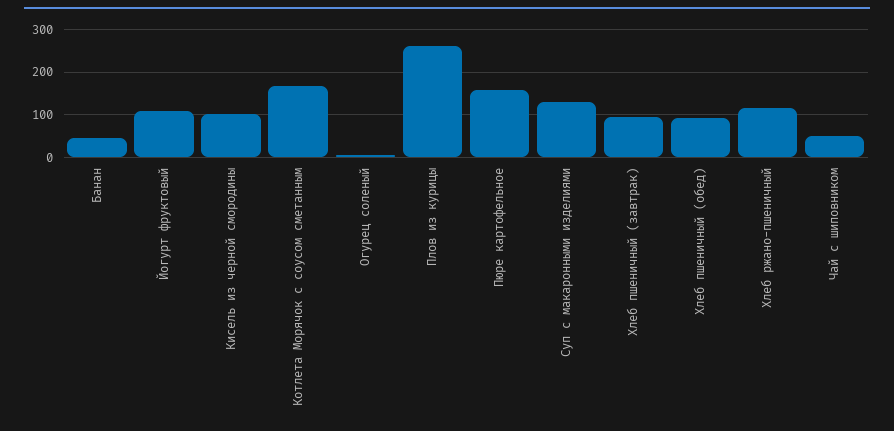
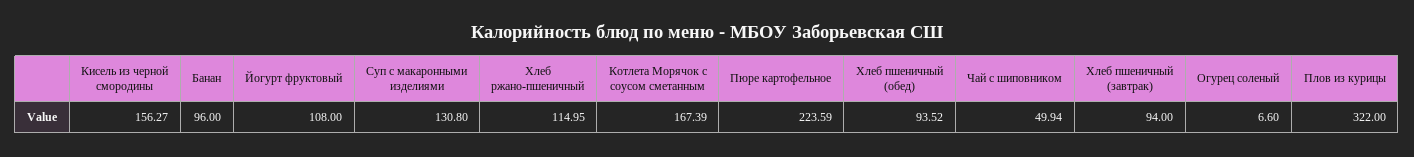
  {
-   "Банан": 40,
+   "Банан": 96,
    "Йогурт фруктовый": 108,
-   "Кисель из черной смородины": 100,
+   "Кисель из черной смородины": 156.27,
    "Котлета Морячок с соусом сметанным": 167.39,
    "Огурец соленый": 6.6,
-   "Плов из курицы": 260,
+   "Плов из курицы": 322,
-   "Пюре картофельное": 160,
+   "Пюре картофельное": 223.59,
    "Суп с макаронными изделиями": 130.8,
    "Хлеб пшеничный (завтрак)": 94,
    "Хлеб пшеничный (обед)": 93.52,
    "Хлеб ржано-пшеничный": 114.95,
    "Чай с шиповником": 49.94
  }

